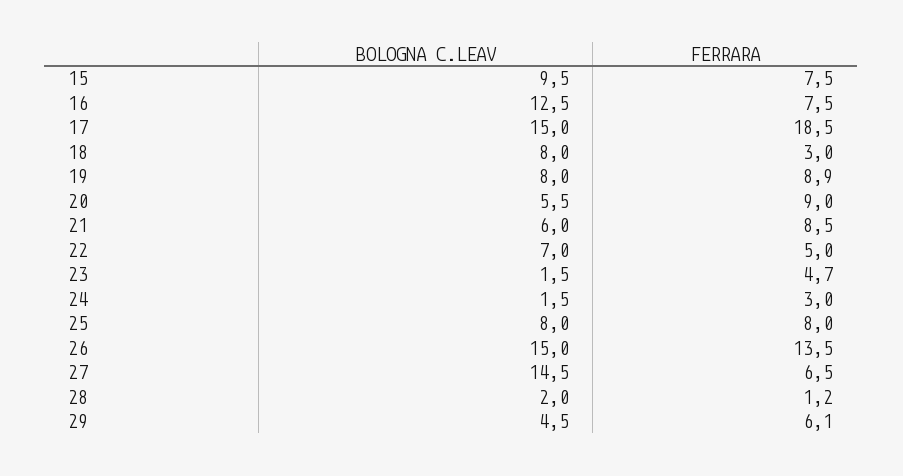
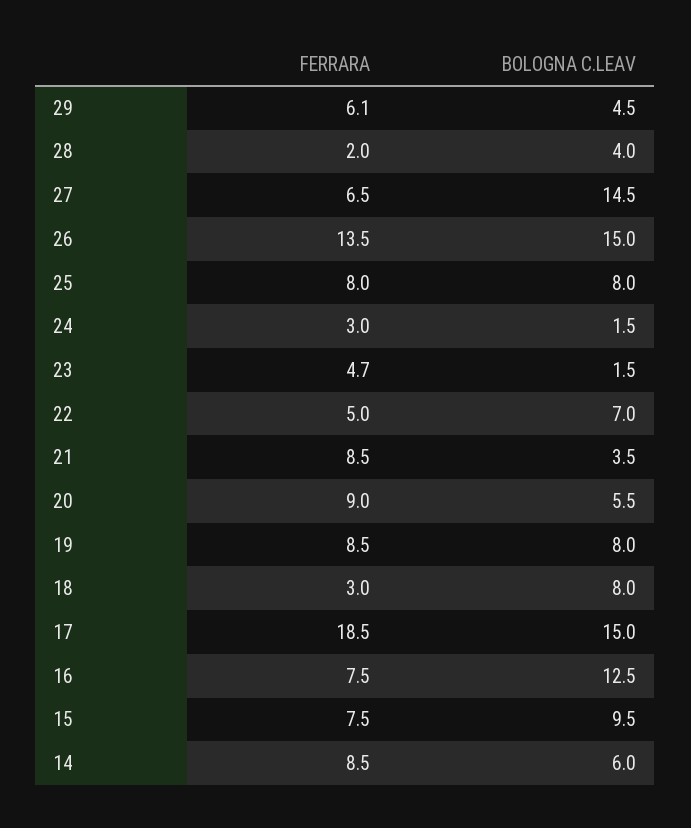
  {
    "BOLOGNA C.LEAV": {
      "15": 9.5,
      "16": 12.5,
      "17": 15,
      "18": 8,
      "19": 8,
      "20": 5.5,
-     "21": 6,
+     "21": 3.5,
      "22": 7,
      "23": 1.5,
      "24": 1.5,
      "25": 8,
      "26": 15,
      "27": 14.5,
-     "28": 2,
+     "28": 4,
-     "29": 4.5
+     "29": 4.5,
+     "14": 6
    },
    "FERRARA": {
      "15": 7.5,
      "16": 7.5,
      "17": 18.5,
      "18": 3,
-     "19": 8.9,
+     "19": 8.5,
      "20": 9,
      "21": 8.5,
      "22": 5,
      "23": 4.7,
      "24": 3,
      "25": 8,
      "26": 13.5,
      "27": 6.5,
-     "28": 1.2,
+     "28": 2,
-     "29": 6.1
+     "29": 6.1,
+     "14": 8.5
    }
  }

